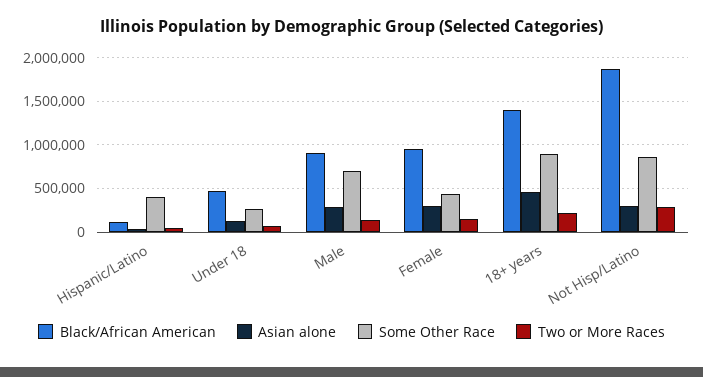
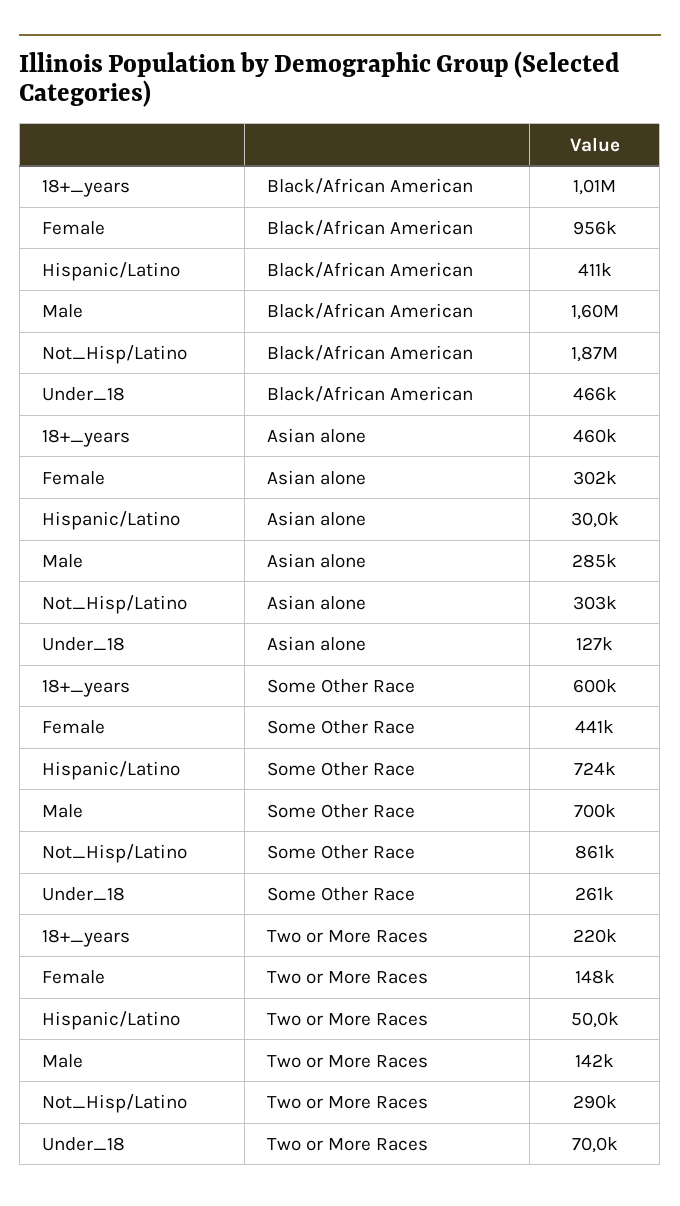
  {
    "Black/African American": {
-     "Hispanic/Latino": 100000,
+     "Hispanic/Latino": 411000,
      "Under 18": 466000,
-     "Male": 900000,
+     "Male": 1600000,
      "Female": 956000,
-     "18+ years": 1400000,
+     "18+ years": 1010000,
      "Not Hisp/Latino": 1870000
    },
    "Asian alone": {
      "Hispanic/Latino": 30000,
      "Under 18": 127000,
      "Male": 285000,
      "Female": 302000,
      "18+ years": 460000,
      "Not Hisp/Latino": 303000
    },
    "Some Other Race": {
-     "Hispanic/Latino": 400000,
+     "Hispanic/Latino": 724000,
      "Under 18": 261000,
      "Male": 700000,
      "Female": 441000,
-     "18+ years": 900000,
+     "18+ years": 600000,
      "Not Hisp/Latino": 861000
    },
    "Two or More Races": {
      "Hispanic/Latino": 50000,
      "Under 18": 70000,
      "Male": 142000,
      "Female": 148000,
      "18+ years": 220000,
      "Not Hisp/Latino": 290000
    }
  }

